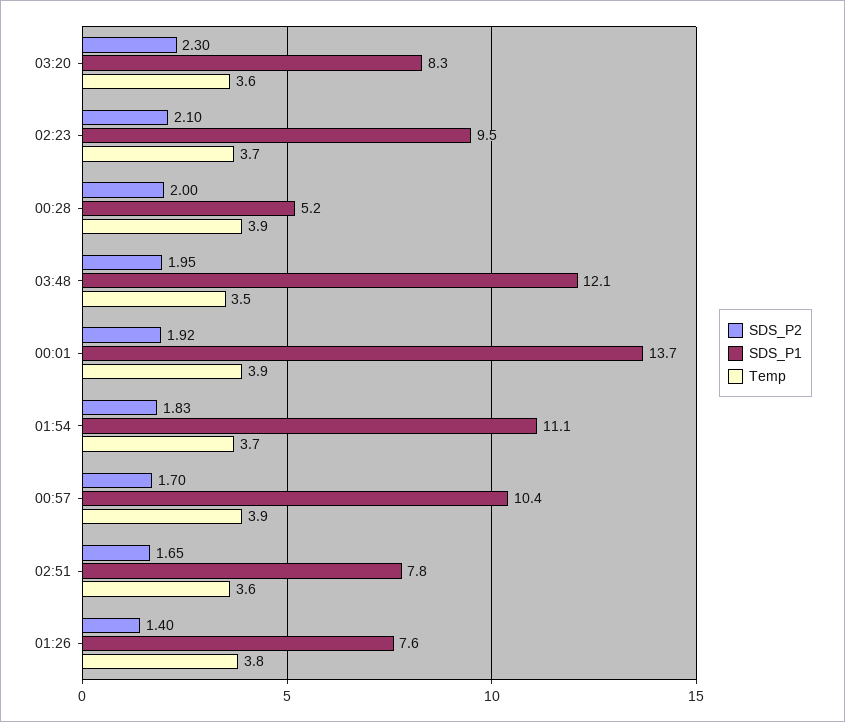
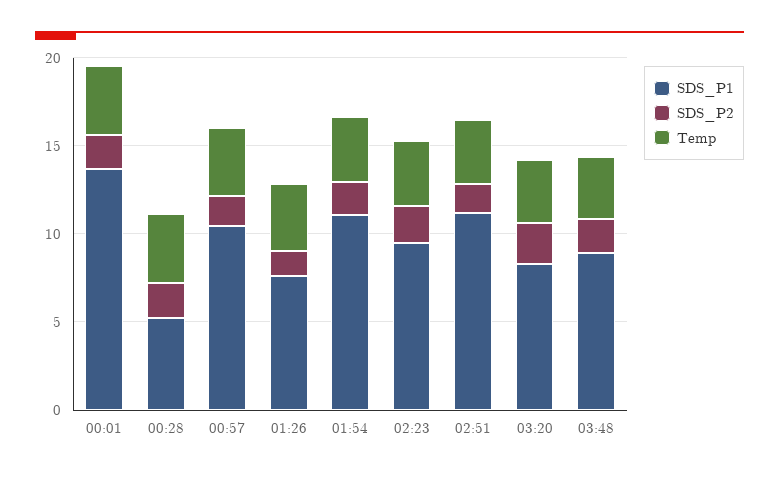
  {
    "SDS_P2": {
      "03:20": 2.3,
      "02:23": 2.1,
      "00:28": 2,
      "03:48": 1.95,
      "00:01": 1.92,
      "01:54": 1.83,
      "00:57": 1.7,
      "02:51": 1.65,
      "01:26": 1.4
    },
    "SDS_P1": {
      "03:20": 8.3,
      "02:23": 9.5,
      "00:28": 5.2,
-     "03:48": 12.1,
+     "03:48": 9,
      "00:01": 13.7,
      "01:54": 11.1,
      "00:57": 10.4,
-     "02:51": 7.8,
+     "02:51": 11,
      "01:26": 7.6
    },
    "Temp": {
      "03:20": 3.6,
      "02:23": 3.7,
      "00:28": 3.9,
      "03:48": 3.5,
      "00:01": 3.9,
      "01:54": 3.7,
      "00:57": 3.9,
      "02:51": 3.6,
      "01:26": 3.8
    }
  }

